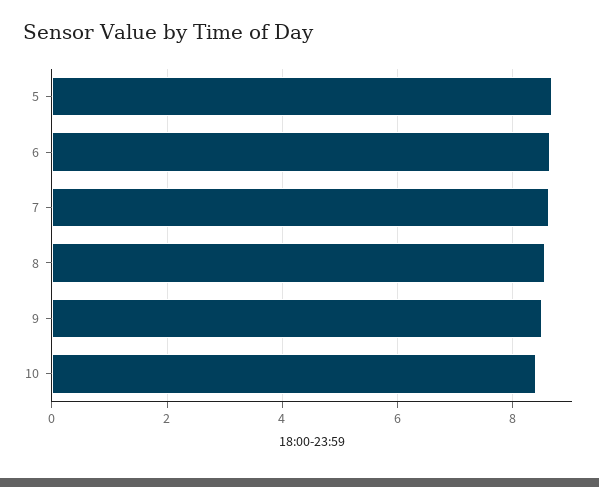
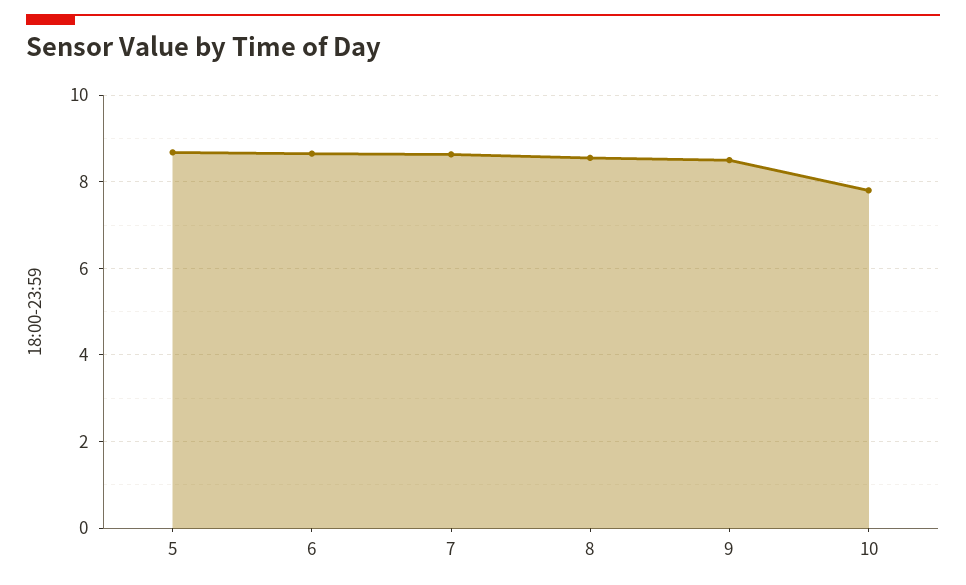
  {
    "5": 8.6,
    "6": 8.6,
    "7": 8.6,
    "8": 8.6,
    "9": 8.6,
-   "10": 8.4
+   "10": 7.8
  }

